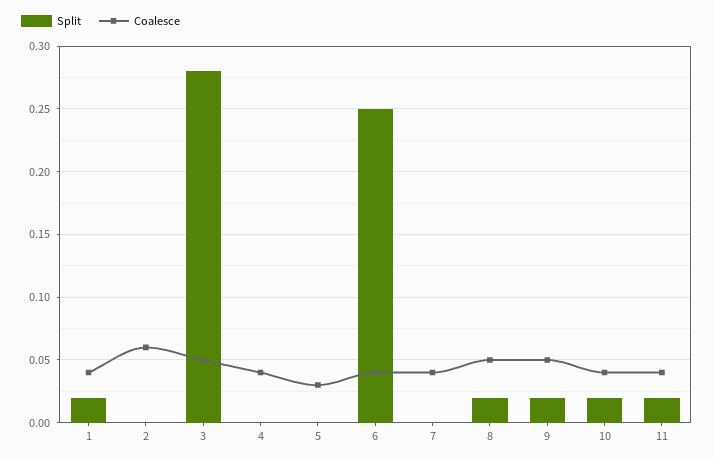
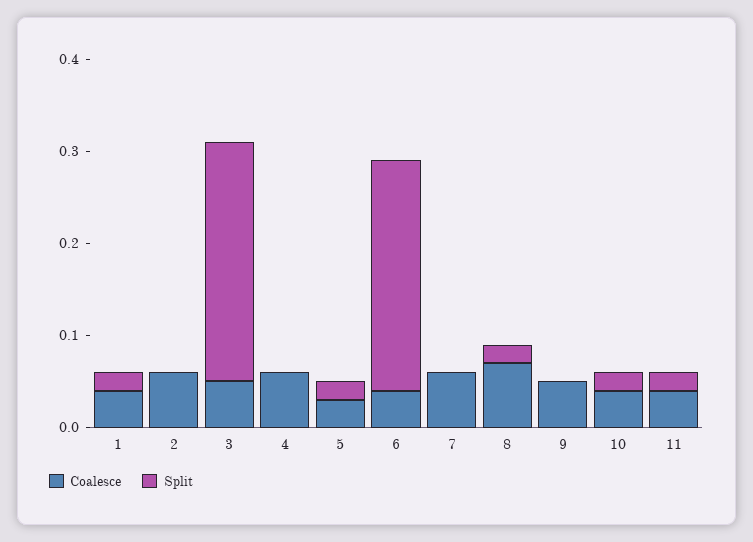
  {
    "Split": {
      "1": 0.02,
      "2": 0,
-     "3": 0.28,
+     "3": 0.26,
      "4": 0,
-     "5": 0,
+     "5": 0.02,
      "6": 0.25,
      "7": 0,
      "8": 0.02,
-     "9": 0.02,
+     "9": 0,
      "10": 0.02,
      "11": 0.02
    },
    "Coalesce": {
      "1": 0.04,
      "2": 0.06,
      "3": 0.05,
-     "4": 0.04,
+     "4": 0.06,
      "5": 0.03,
      "6": 0.04,
-     "7": 0.04,
+     "7": 0.06,
-     "8": 0.05,
+     "8": 0.07,
      "9": 0.05,
      "10": 0.04,
      "11": 0.04
    }
  }

